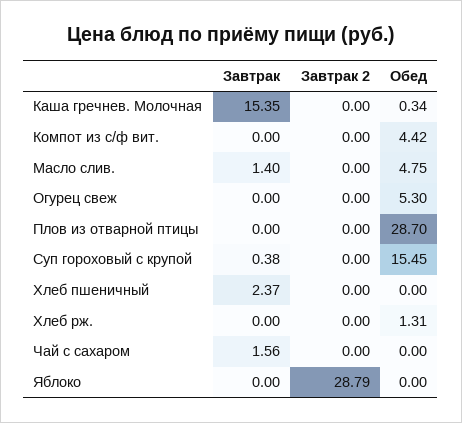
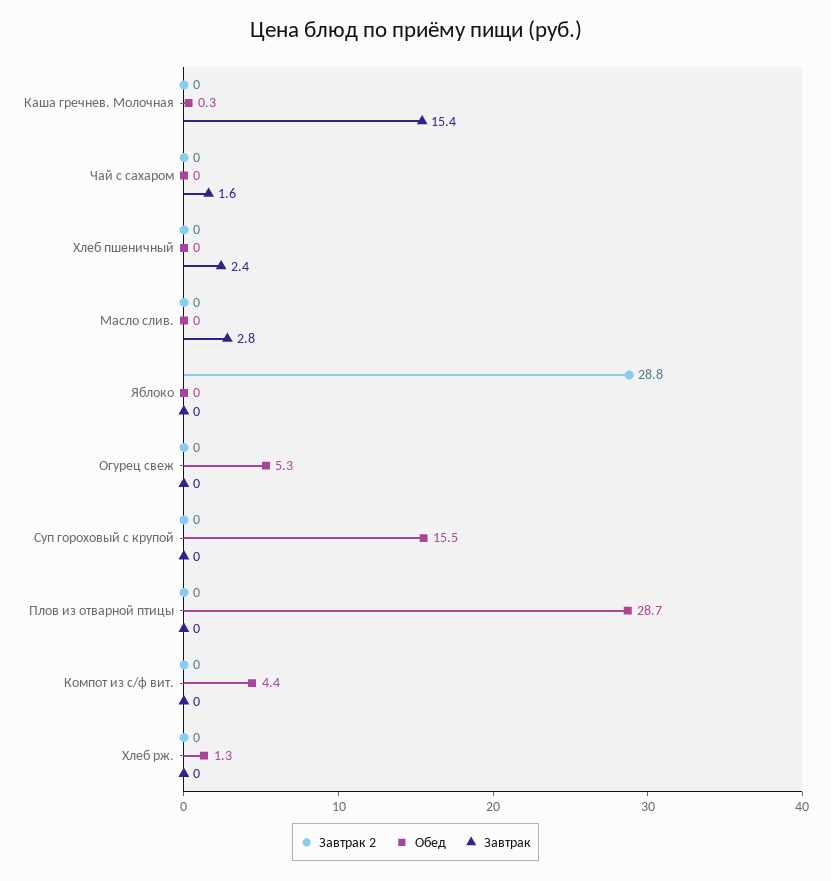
  {
    "Завтрак": {
      "Каша гречнев. Молочная": 15.35,
      "Компот из с/ф вит.": 0,
-     "Масло слив.": 1.4,
+     "Масло слив.": 2.8,
      "Огурец свеж": 0,
      "Плов из отварной птицы": 0,
-     "Суп гороховый с крупой": 0.38,
+     "Суп гороховый с крупой": 0,
      "Хлеб пшеничный": 2.37,
      "Хлеб рж.": 0,
      "Чай с сахаром": 1.56,
      "Яблоко": 0
    },
    "Завтрак 2": {
      "Каша гречнев. Молочная": 0,
      "Компот из с/ф вит.": 0,
      "Масло слив.": 0,
      "Огурец свеж": 0,
      "Плов из отварной птицы": 0,
      "Суп гороховый с крупой": 0,
      "Хлеб пшеничный": 0,
      "Хлеб рж.": 0,
      "Чай с сахаром": 0,
      "Яблоко": 28.79
    },
    "Обед": {
      "Каша гречнев. Молочная": 0.34,
      "Компот из с/ф вит.": 4.42,
-     "Масло слив.": 4.75,
+     "Масло слив.": 0,
      "Огурец свеж": 5.3,
      "Плов из отварной птицы": 28.7,
      "Суп гороховый с крупой": 15.45,
      "Хлеб пшеничный": 0,
      "Хлеб рж.": 1.31,
      "Чай с сахаром": 0,
      "Яблоко": 0
    }
  }

